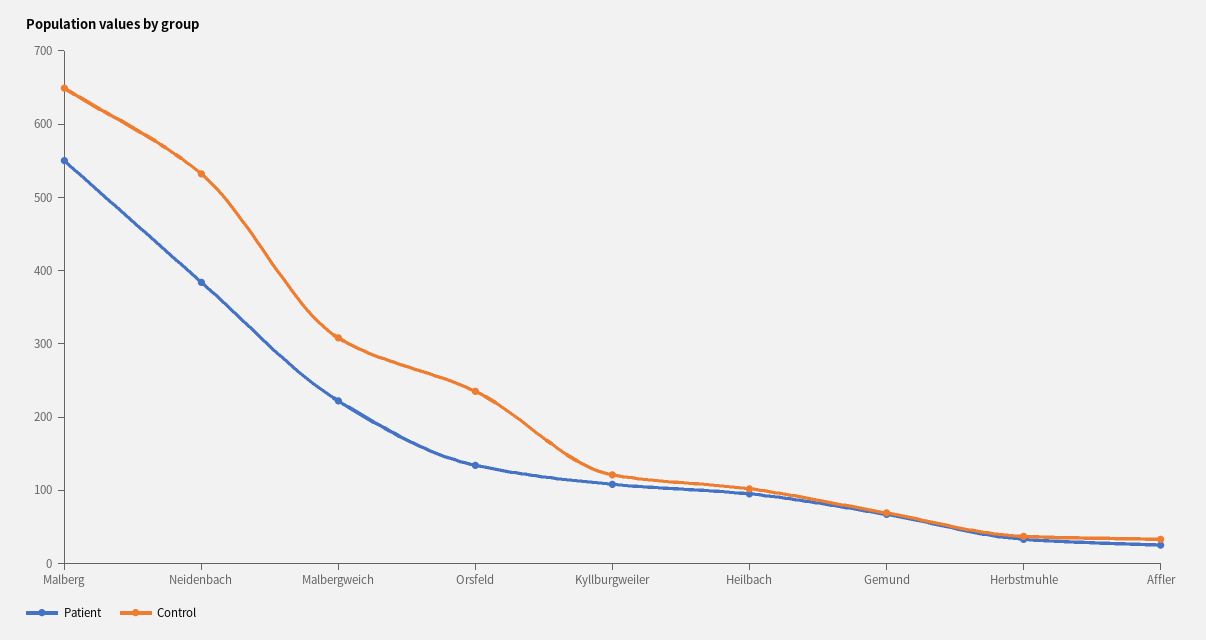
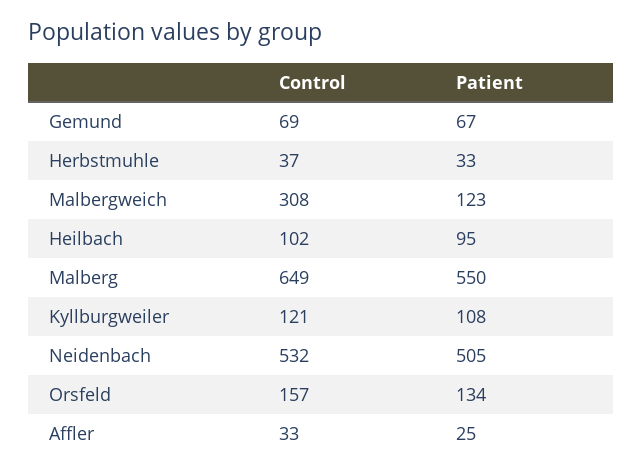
  {
    "Patient": {
      "Malberg": 550,
-     "Neidenbach": 380,
+     "Neidenbach": 505,
-     "Malbergweich": 220,
+     "Malbergweich": 123,
      "Orsfeld": 134,
      "Kyllburgweiler": 108,
      "Heilbach": 95,
      "Gemund": 67,
      "Herbstmuhle": 33,
      "Affler": 25
    },
    "Control": {
      "Malberg": 649,
      "Neidenbach": 532,
      "Malbergweich": 308,
-     "Orsfeld": 240,
+     "Orsfeld": 157,
      "Kyllburgweiler": 121,
      "Heilbach": 102,
      "Gemund": 69,
      "Herbstmuhle": 37,
      "Affler": 33
    }
  }

